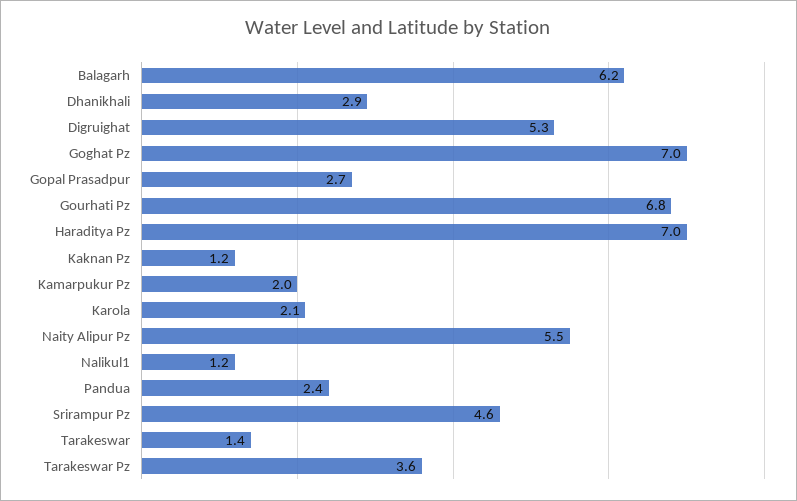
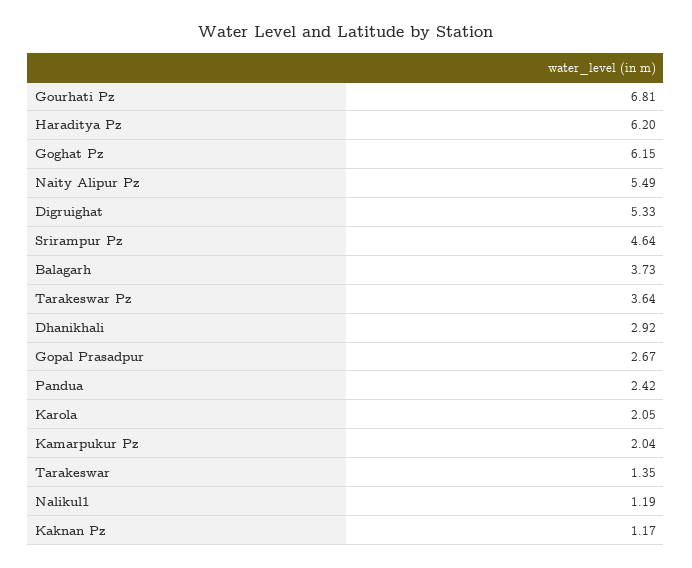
  {
-   "Balagarh": 6.2,
+   "Balagarh": 3.73,
    "Dhanikhali": 2.92,
    "Digruighat": 5.33,
-   "Goghat Pz": 7,
+   "Goghat Pz": 6.15,
    "Gopal Prasadpur": 2.67,
    "Gourhati Pz": 6.81,
-   "Haraditya Pz": 7,
+   "Haraditya Pz": 6.2,
    "Kaknan Pz": 1.17,
    "Kamarpukur Pz": 2.04,
    "Karola": 2.05,
    "Naity Alipur Pz": 5.49,
    "Nalikul1": 1.19,
    "Pandua": 2.42,
    "Srirampur Pz": 4.64,
    "Tarakeswar": 1.35,
    "Tarakeswar Pz": 3.64
  }

